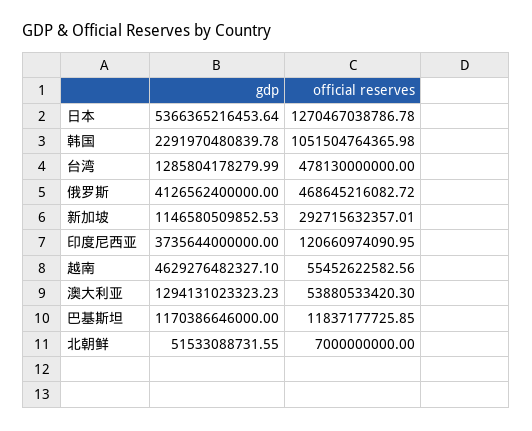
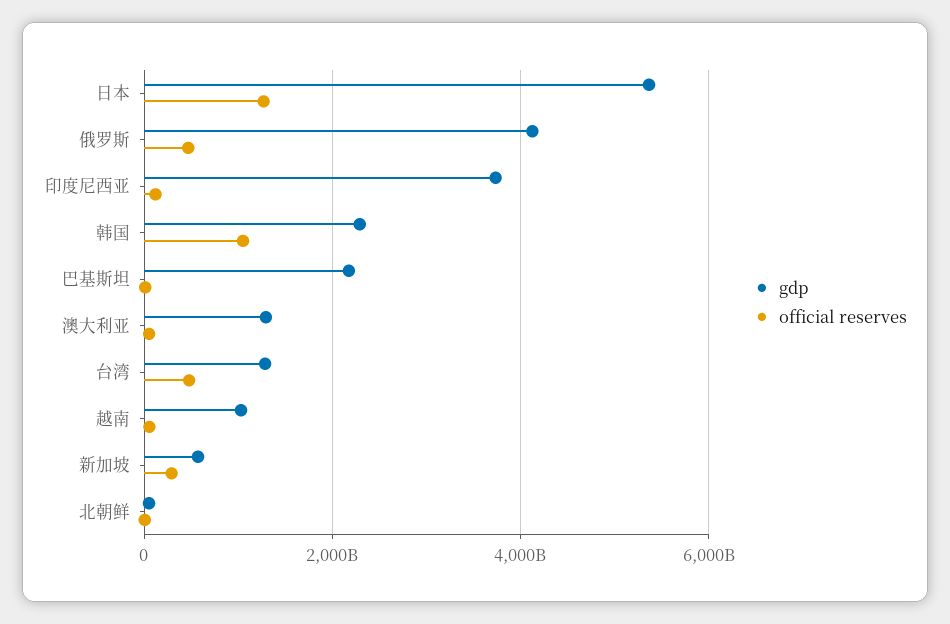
  {
    "gdp": {
      "日本": 5366365216453.64,
      "韩国": 2291970480839.78,
      "台湾": 1285804178279.99,
      "俄罗斯": 4126562400000,
-     "新加坡": 1146580509852.53,
+     "新加坡": 600000000000,
      "印度尼西亚": 3735644000000,
-     "越南": 4629276482327.1,
+     "越南": 1000000000000,
      "澳大利亚": 1294131023323.23,
-     "巴基斯坦": 1170386646000,
+     "巴基斯坦": 2200000000000,
      "北朝鲜": 51533088731.55
    },
    "official reserves": {
      "日本": 1270467038786.78,
      "韩国": 1051504764365.98,
      "台湾": 478130000000,
      "俄罗斯": 468645216082.72,
      "新加坡": 292715632357.01,
      "印度尼西亚": 120660974090.95,
      "越南": 55452622582.56,
      "澳大利亚": 53880533420.3,
      "巴基斯坦": 11837177725.85,
      "北朝鲜": 7000000000
    }
  }

